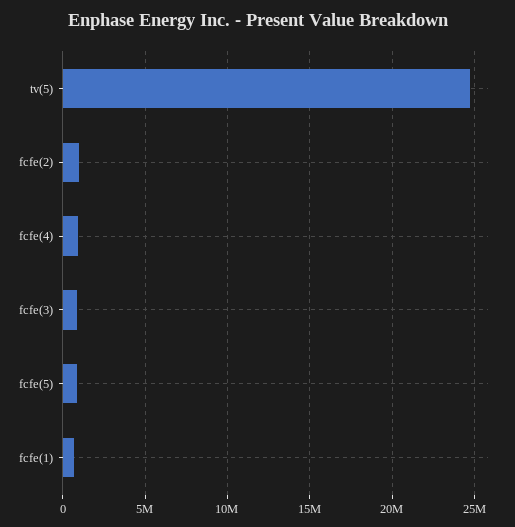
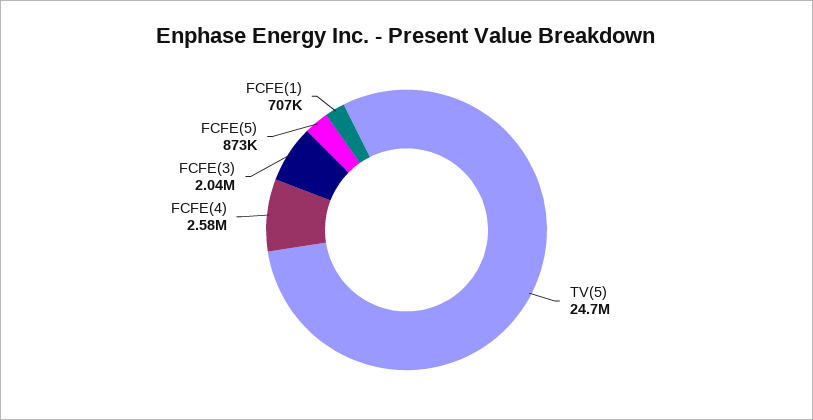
  {
    "tv(5)": 24700000,
-   "fcfe(2)": 1000000,
-   "fcfe(4)": 1000000,
+   "fcfe(4)": 2580000,
-   "fcfe(3)": 1000000,
+   "fcfe(3)": 2040000,
    "fcfe(5)": 873000,
    "fcfe(1)": 707000
  }

